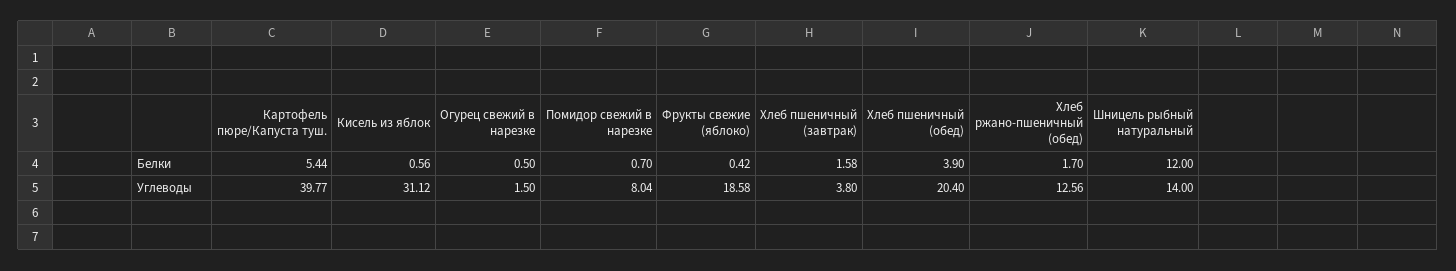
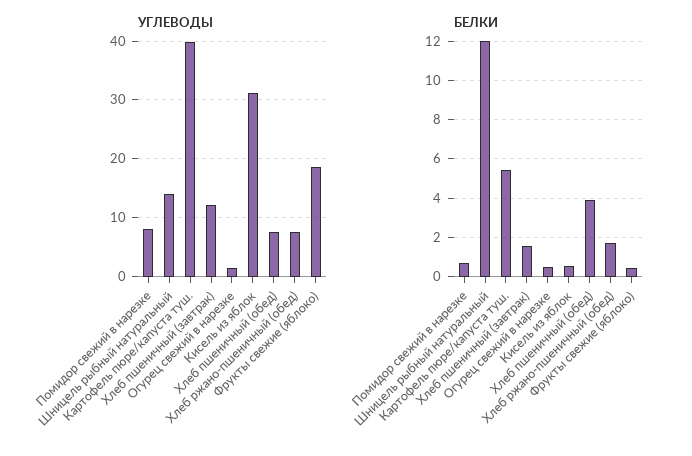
  {
    "Белки": {
      "Картофель пюре/Капуста туш.": 5.44,
      "Кисель из яблок": 0.56,
      "Огурец свежий в нарезке": 0.5,
      "Помидор свежий в нарезке": 0.7,
      "Фрукты свежие (яблоко)": 0.42,
      "Хлеб пшеничный (завтрак)": 1.58,
      "Хлеб пшеничный (обед)": 3.9,
      "Хлеб ржано-пшеничный (обед)": 1.7,
      "Шницель рыбный натуральный": 12
    },
    "Углеводы": {
      "Картофель пюре/Капуста туш.": 39.77,
      "Кисель из яблок": 31.12,
      "Огурец свежий в нарезке": 1.5,
      "Помидор свежий в нарезке": 8.04,
      "Фрукты свежие (яблоко)": 18.58,
-     "Хлеб пшеничный (завтрак)": 3.8,
+     "Хлеб пшеничный (завтрак)": 12,
-     "Хлеб пшеничный (обед)": 20.4,
+     "Хлеб пшеничный (обед)": 8,
-     "Хлеб ржано-пшеничный (обед)": 12.56,
+     "Хлеб ржано-пшеничный (обед)": 8,
      "Шницель рыбный натуральный": 14
    }
  }

